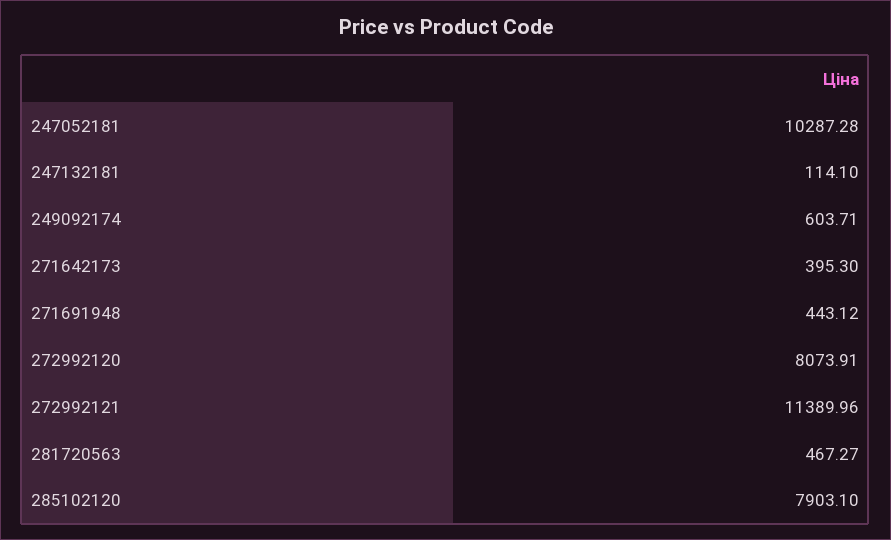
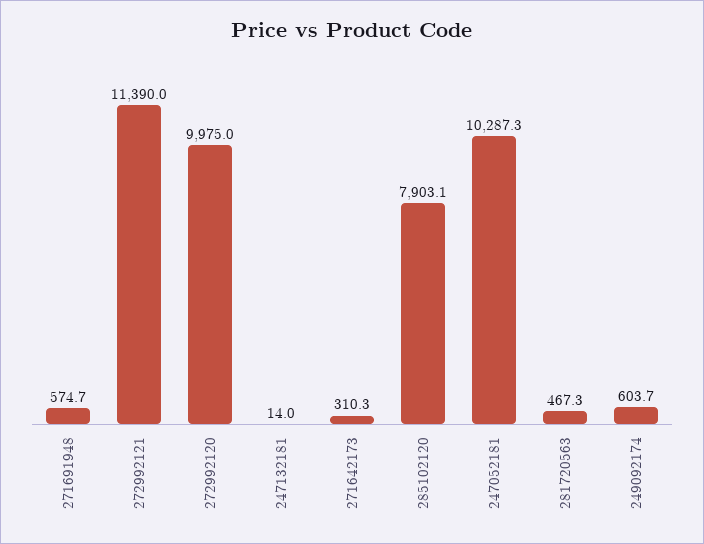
  {
    "247052181": 10287.28,
-   "247132181": 114.1,
+   "247132181": 14,
    "249092174": 603.71,
-   "271642173": 395.3,
+   "271642173": 310.3,
-   "271691948": 443.12,
+   "271691948": 574.7,
-   "272992120": 8073.91,
+   "272992120": 9975,
    "272992121": 11389.96,
    "281720563": 467.27,
    "285102120": 7903.1
  }

